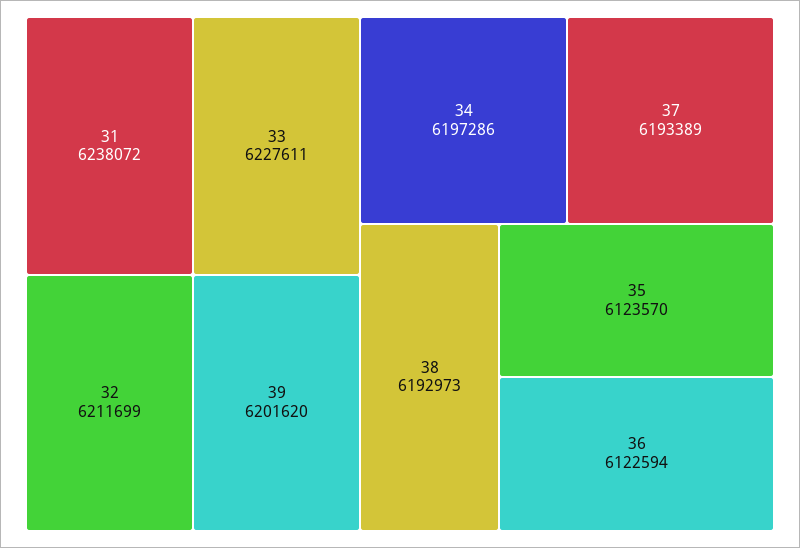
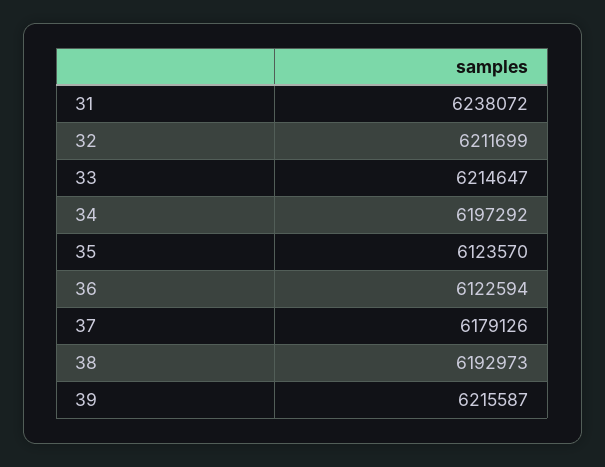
  {
    "31": 6238072,
-   "33": 6227611,
+   "33": 6214647,
    "32": 6211699,
-   "39": 6201620,
+   "39": 6215587,
-   "34": 6197286,
+   "34": 6197292,
-   "37": 6193389,
+   "37": 6179126,
    "38": 6192973,
    "35": 6123570,
    "36": 6122594
  }

